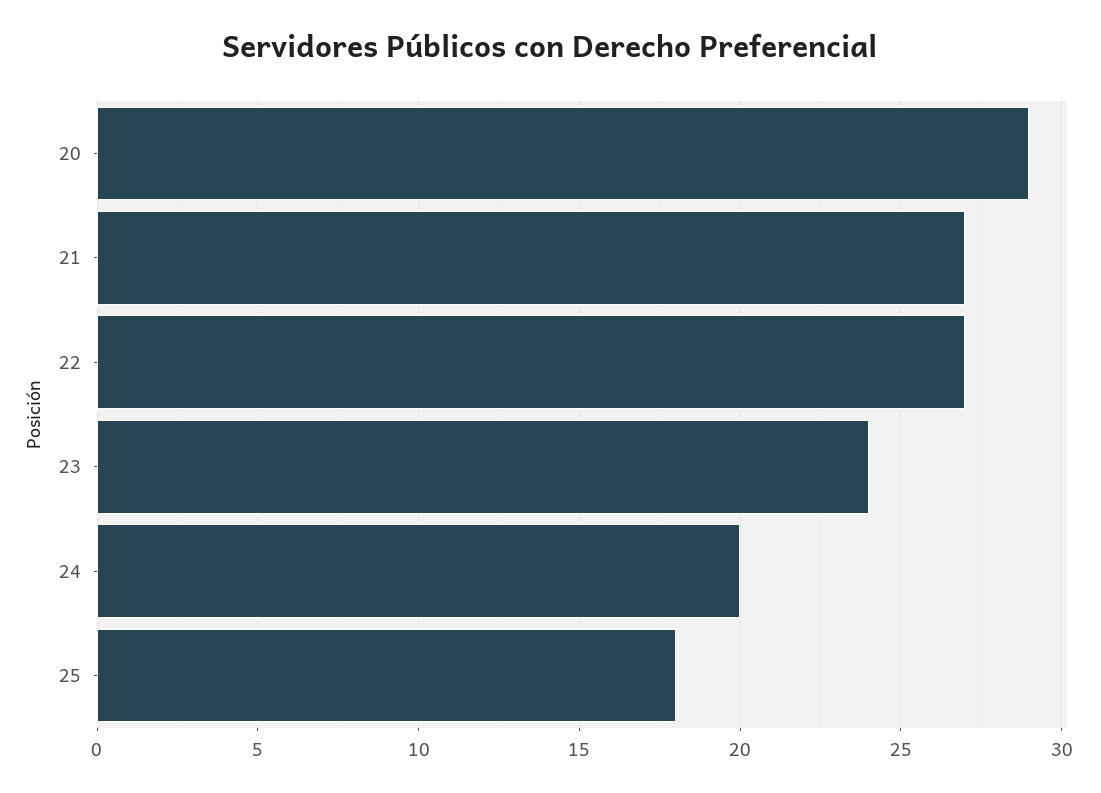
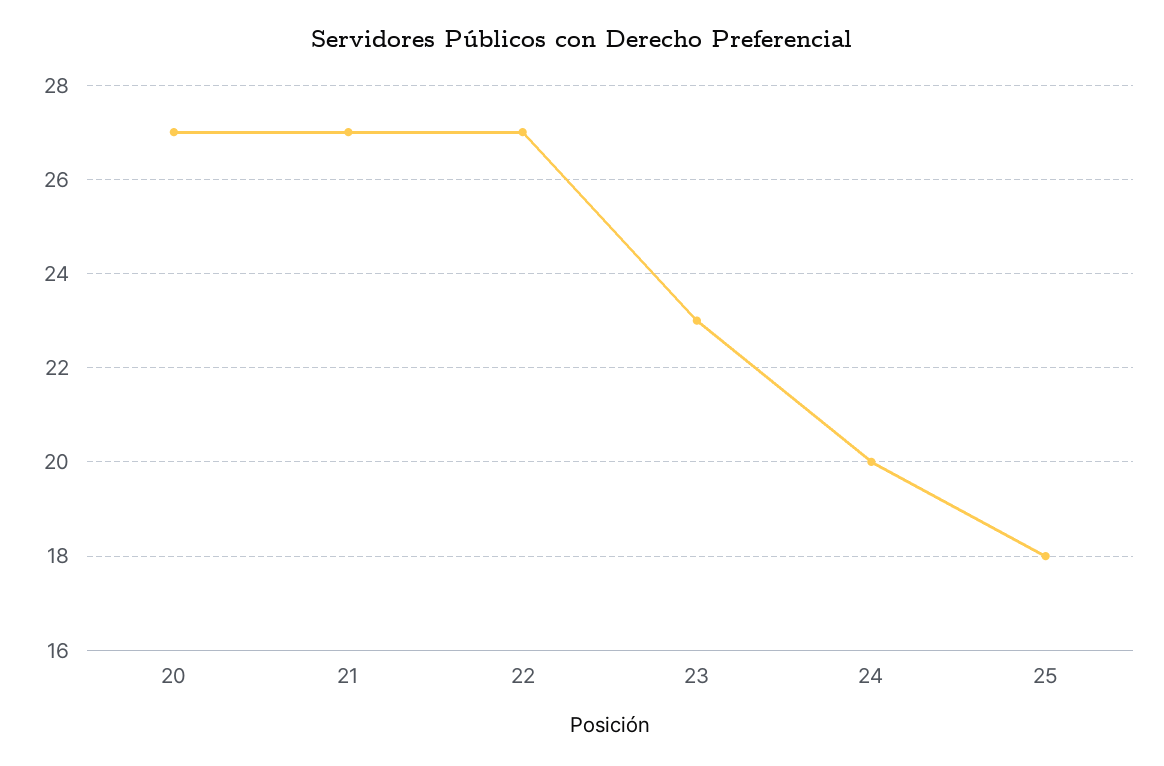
  {
-   "20": 29,
+   "20": 27,
    "21": 27,
    "22": 27,
-   "23": 24,
+   "23": 23,
    "24": 20,
    "25": 18
  }

